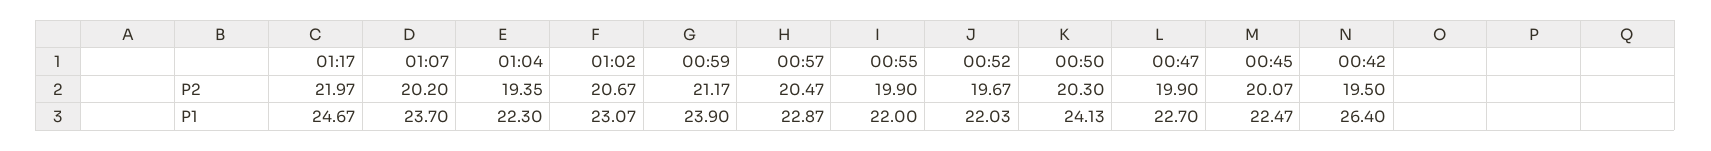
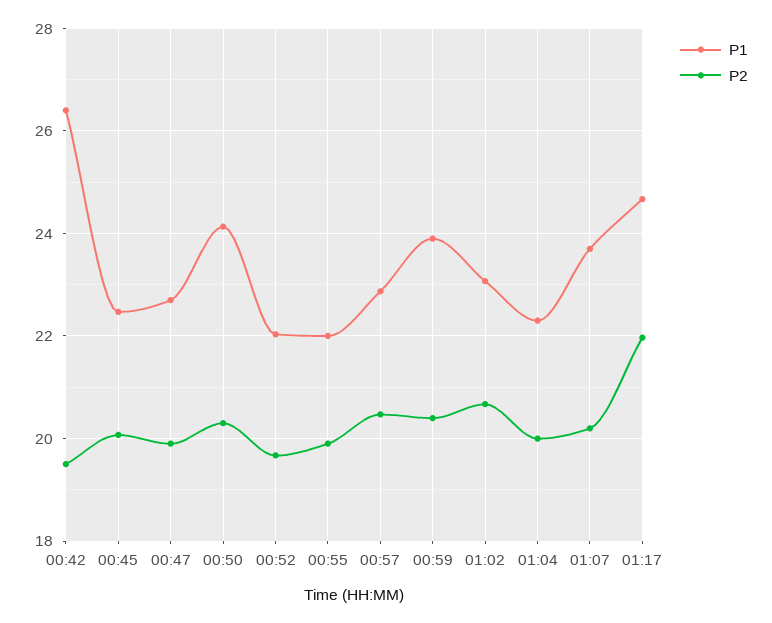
  {
    "P2": {
      "01:17": 21.97,
      "01:07": 20.2,
-     "01:04": 19.35,
+     "01:04": 20,
      "01:02": 20.67,
-     "00:59": 21.17,
+     "00:59": 20.4,
      "00:57": 20.47,
      "00:55": 19.9,
      "00:52": 19.67,
      "00:50": 20.3,
      "00:47": 19.9,
      "00:45": 20.07,
      "00:42": 19.5
    },
    "P1": {
      "01:17": 24.67,
      "01:07": 23.7,
      "01:04": 22.3,
      "01:02": 23.07,
      "00:59": 23.9,
      "00:57": 22.87,
      "00:55": 22,
      "00:52": 22.03,
      "00:50": 24.13,
      "00:47": 22.7,
      "00:45": 22.47,
      "00:42": 26.4
    }
  }

